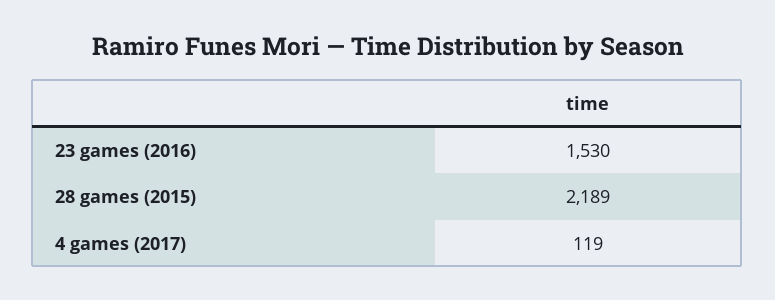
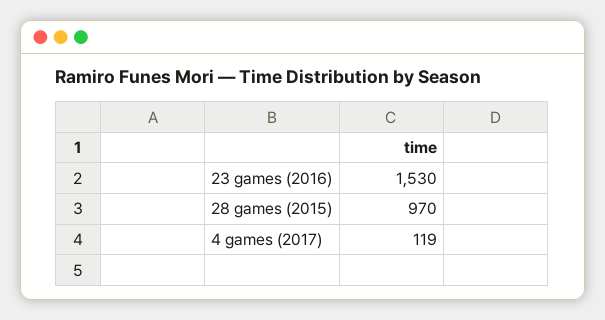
  {
    "23 games (2016)": 1530,
-   "28 games (2015)": 2189,
+   "28 games (2015)": 970,
    "4 games (2017)": 119
  }

